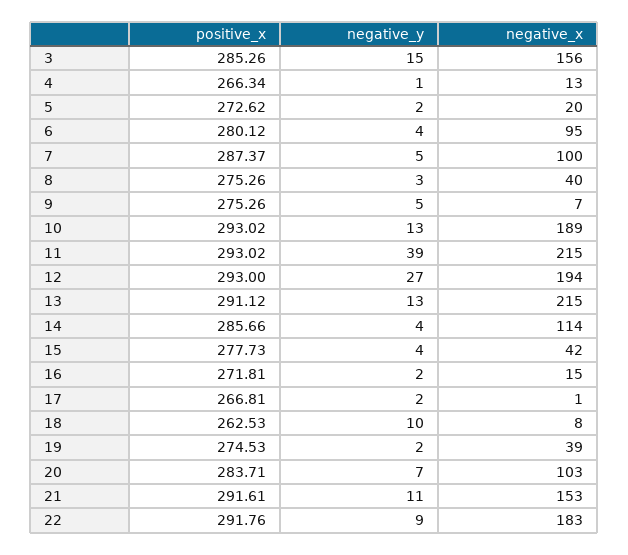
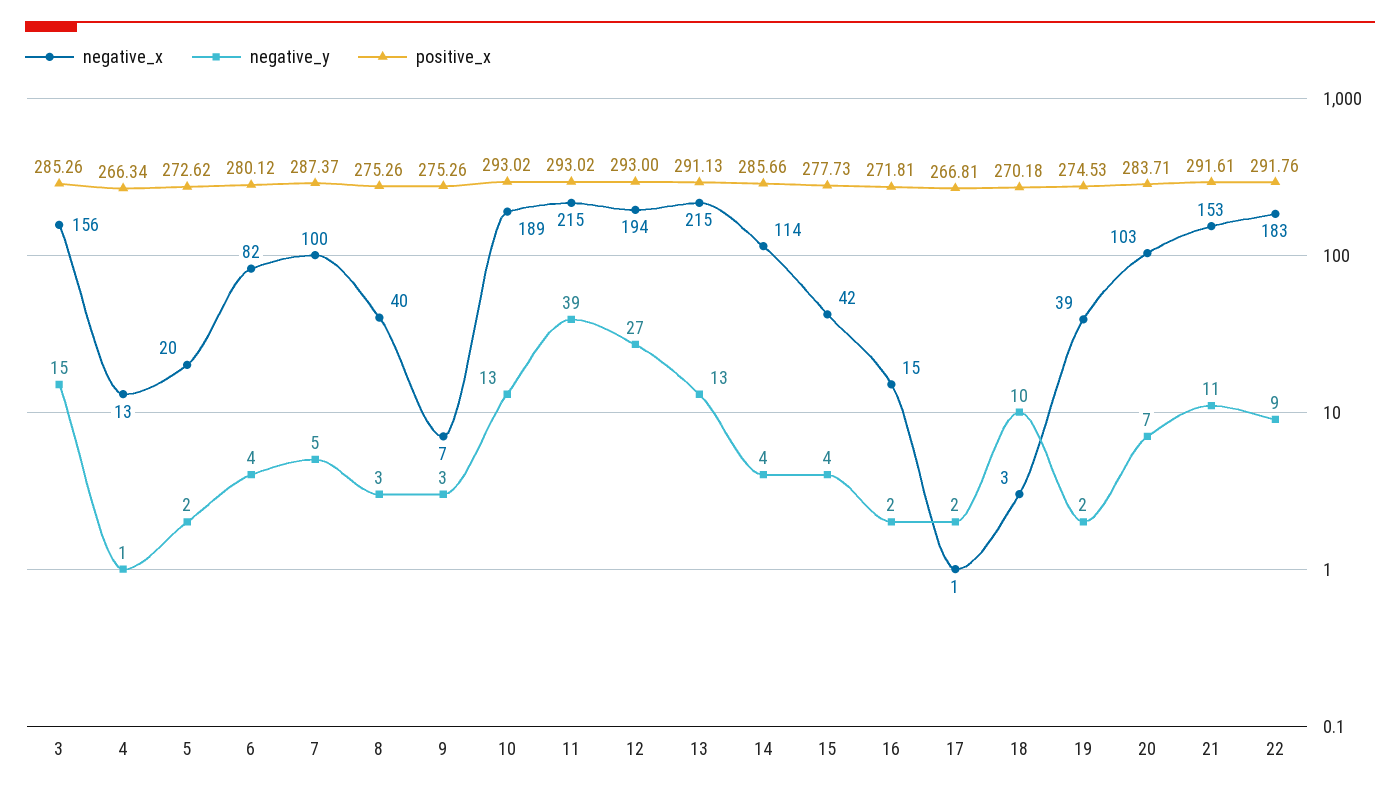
  {
    "positive_x": {
      "3": 285.26,
      "4": 266.34,
      "5": 272.62,
      "6": 280.12,
      "7": 287.37,
      "8": 275.26,
      "9": 275.26,
      "10": 293.02,
      "11": 293.02,
      "12": 293,
-     "13": 291.12,
+     "13": 291.13,
      "14": 285.66,
      "15": 277.73,
      "16": 271.81,
      "17": 266.81,
-     "18": 262.53,
+     "18": 270.18,
      "19": 274.53,
      "20": 283.71,
      "21": 291.61,
      "22": 291.76
    },
    "negative_y": {
      "3": 15,
      "4": 1,
      "5": 2,
      "6": 4,
      "7": 5,
      "8": 3,
-     "9": 5,
+     "9": 3,
      "10": 13,
      "11": 39,
      "12": 27,
      "13": 13,
      "14": 4,
      "15": 4,
      "16": 2,
      "17": 2,
      "18": 10,
      "19": 2,
      "20": 7,
      "21": 11,
      "22": 9
    },
    "negative_x": {
      "3": 156,
      "4": 13,
      "5": 20,
-     "6": 95,
+     "6": 82,
      "7": 100,
      "8": 40,
      "9": 7,
      "10": 189,
      "11": 215,
      "12": 194,
      "13": 215,
      "14": 114,
      "15": 42,
      "16": 15,
      "17": 1,
-     "18": 8,
+     "18": 3,
      "19": 39,
      "20": 103,
      "21": 153,
      "22": 183
    }
  }

